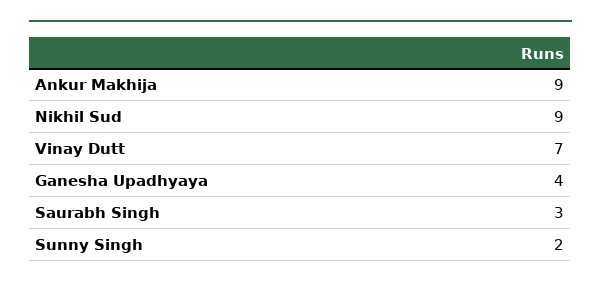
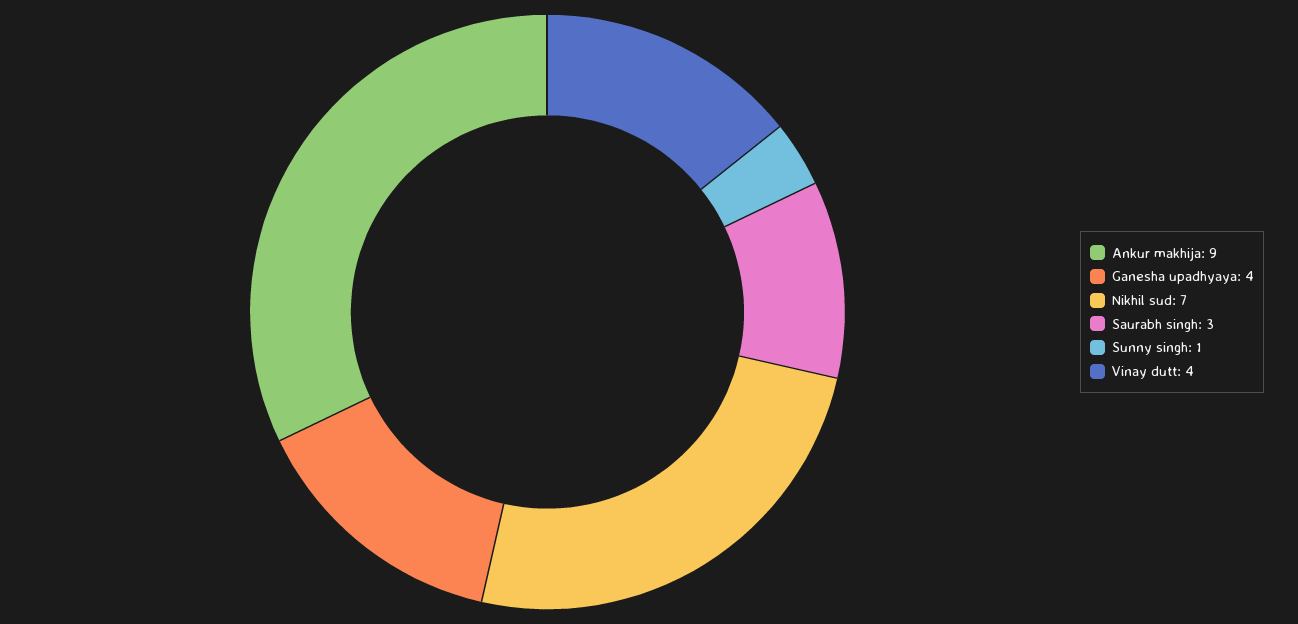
  {
    "Ankur Makhija": 9,
-   "Nikhil Sud": 9,
+   "Nikhil Sud": 7,
-   "Vinay Dutt": 7,
+   "Vinay Dutt": 4,
    "Ganesha Upadhyaya": 4,
    "Saurabh Singh": 3,
-   "Sunny Singh": 2
+   "Sunny Singh": 1
  }

